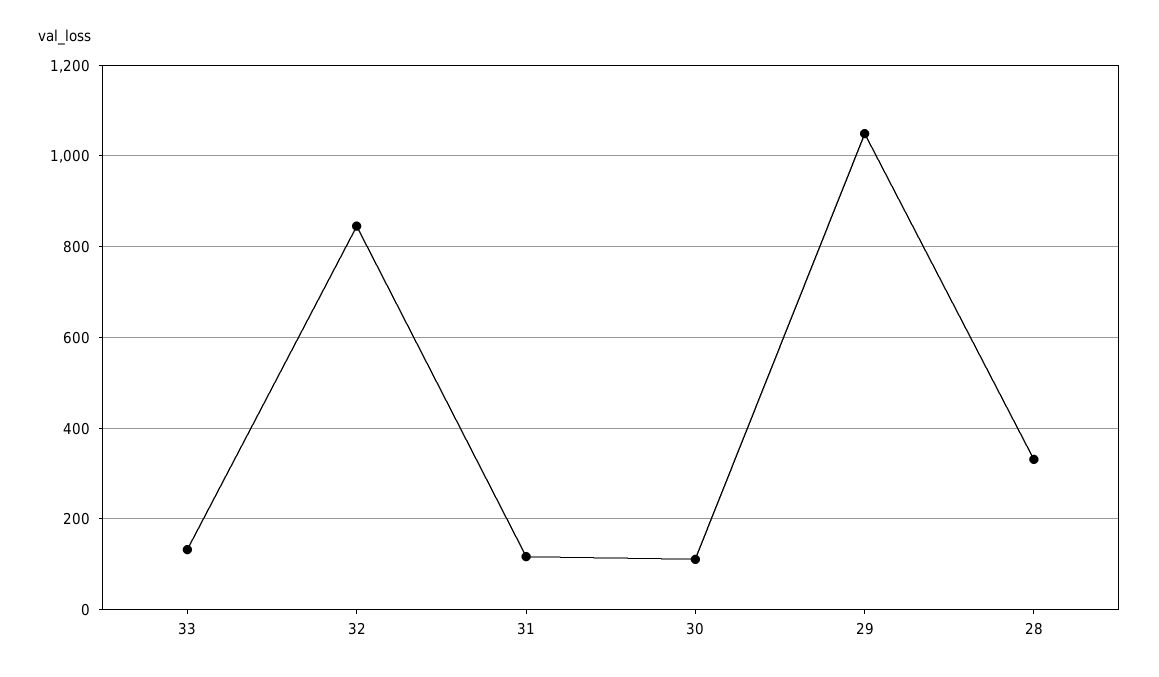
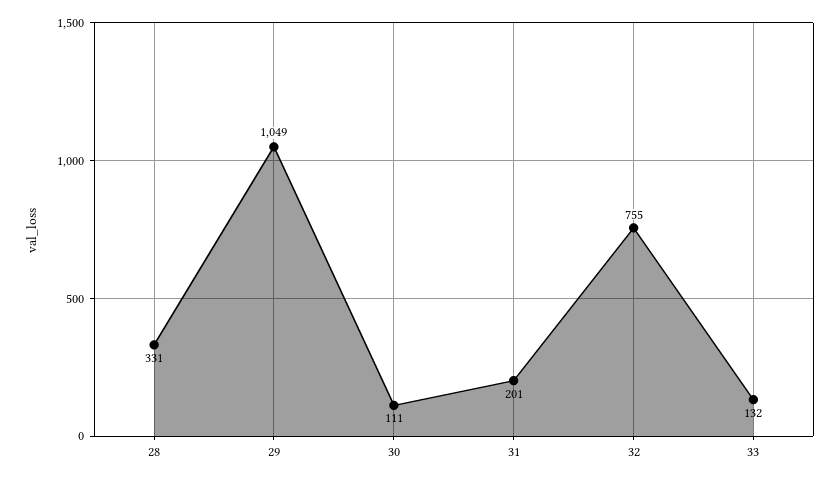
  {
    "33": 132,
-   "32": 840,
+   "32": 755,
-   "31": 120,
+   "31": 201,
    "30": 111,
    "29": 1049,
    "28": 331
  }

